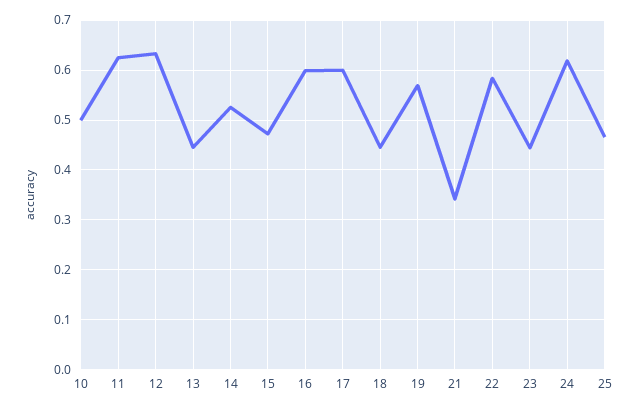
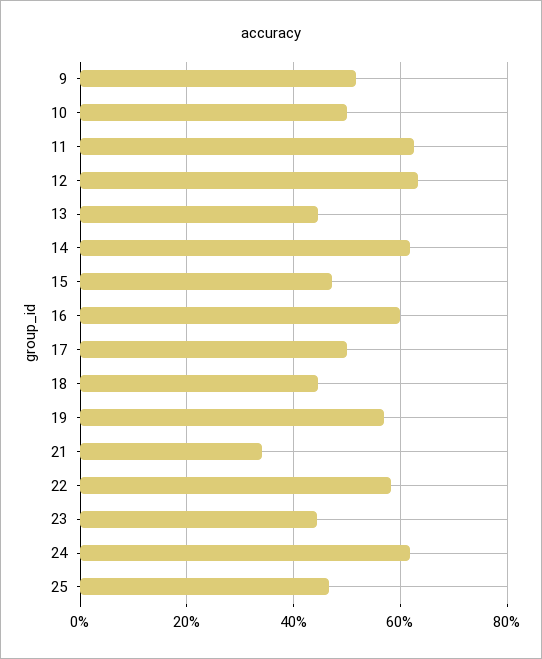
  {
    "10": 0.5,
    "11": 0.62,
    "12": 0.64,
    "13": 0.44,
-   "14": 0.52,
+   "14": 0.62,
    "15": 0.48,
    "16": 0.6,
-   "17": 0.6,
+   "17": 0.5,
    "18": 0.44,
    "19": 0.56,
    "21": 0.34,
    "22": 0.58,
    "23": 0.44,
    "24": 0.62,
-   "25": 0.46
+   "25": 0.46,
+   "9": 0.52
  }

